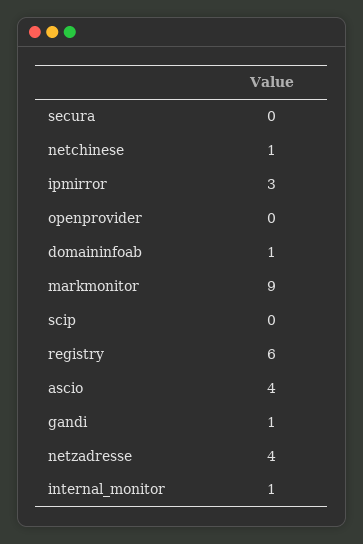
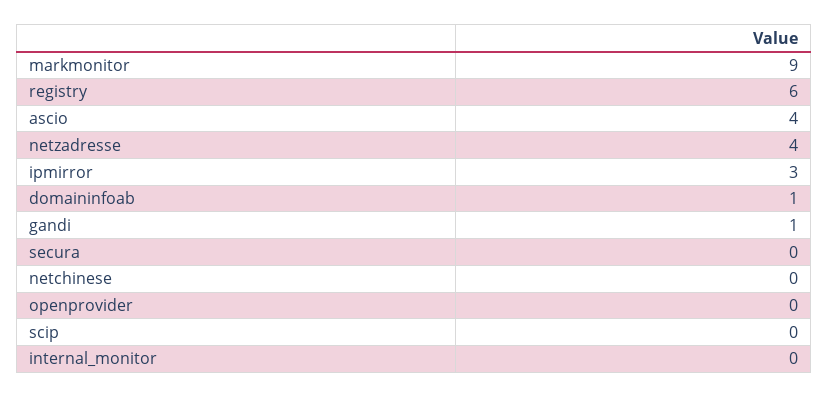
  {
    "secura": 0,
-   "netchinese": 1,
+   "netchinese": 0,
    "ipmirror": 3,
    "openprovider": 0,
    "domaininfoab": 1,
    "markmonitor": 9,
    "scip": 0,
    "registry": 6,
    "ascio": 4,
    "gandi": 1,
    "netzadresse": 4,
-   "internal_monitor": 1
+   "internal_monitor": 0
  }

